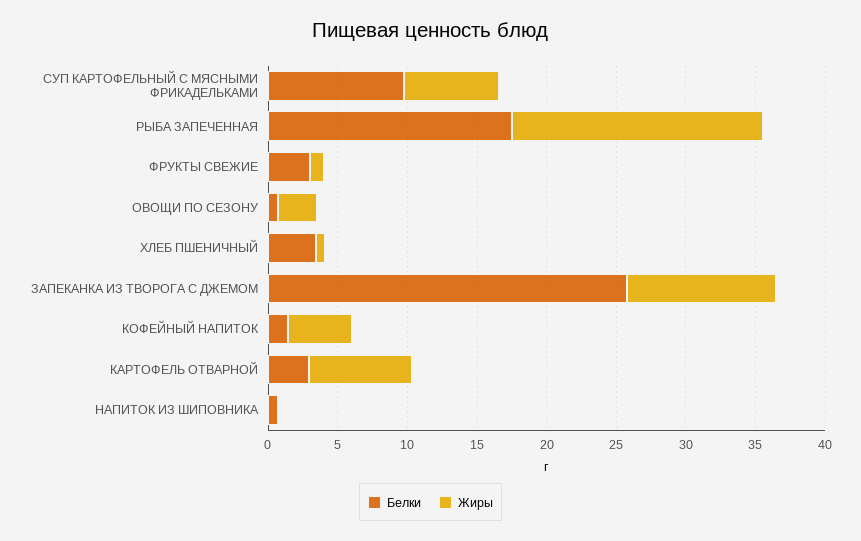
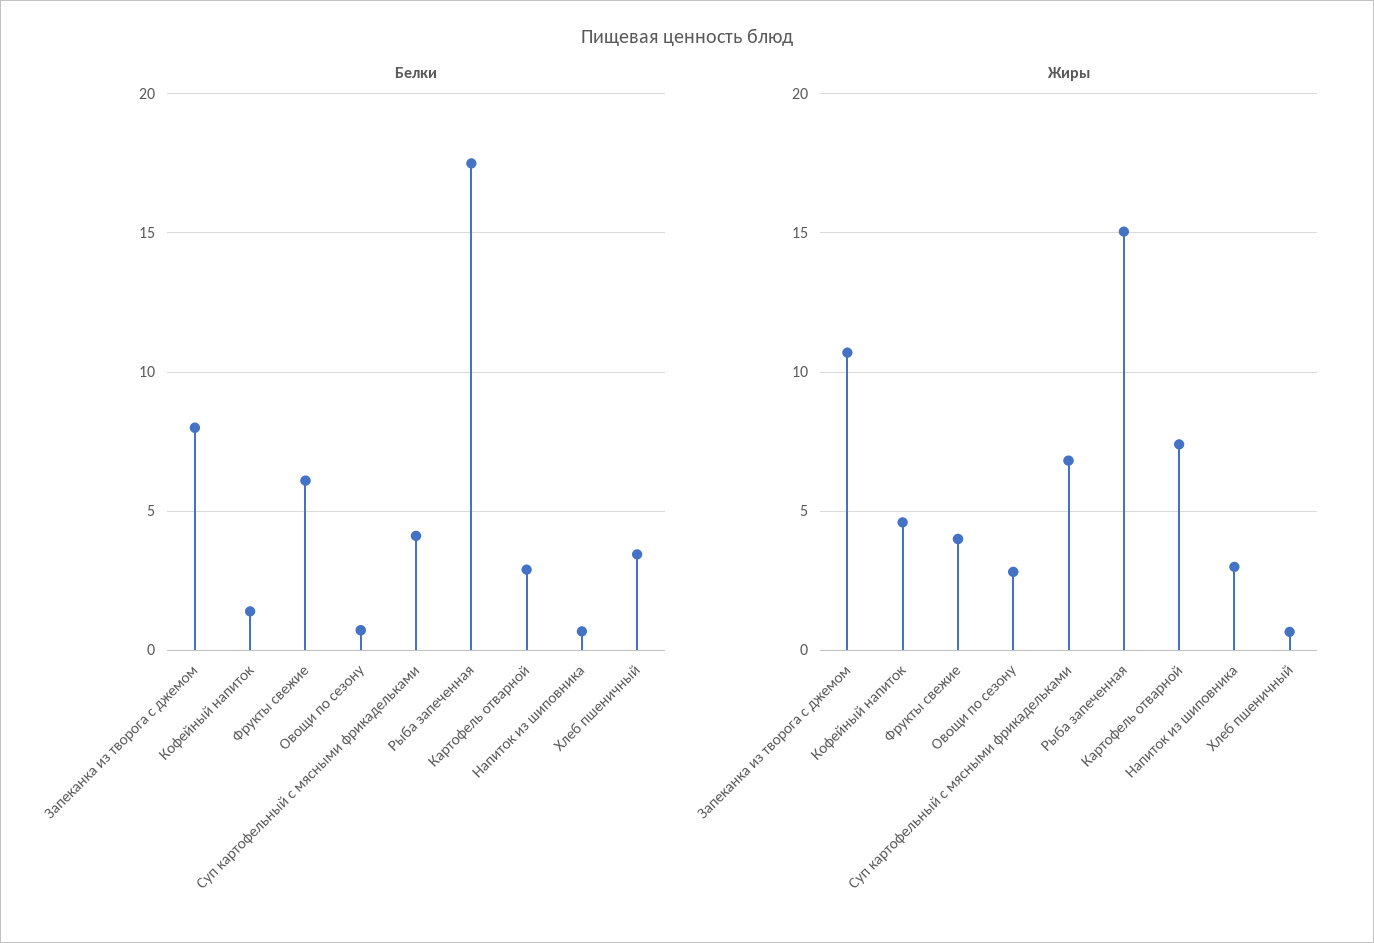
  {
    "Белки": {
-     "СУП КАРТОФЕЛЬНЫЙ С МЯСНЫМИ ФРИКАДЕЛЬКАМИ": 10,
+     "СУП КАРТОФЕЛЬНЫЙ С МЯСНЫМИ ФРИКАДЕЛЬКАМИ": 4,
      "РЫБА ЗАПЕЧЕННАЯ": 17.5,
-     "ФРУКТЫ СВЕЖИЕ": 3,
+     "ФРУКТЫ СВЕЖИЕ": 6,
      "ОВОЩИ ПО СЕЗОНУ": 0.5,
      "ХЛЕБ ПШЕНИЧНЫЙ": 3.5,
-     "ЗАПЕКАНКА ИЗ ТВОРОГА С ДЖЕМОМ": 26,
+     "ЗАПЕКАНКА ИЗ ТВОРОГА С ДЖЕМОМ": 8,
      "КОФЕЙНЫЙ НАПИТОК": 1.5,
      "КАРТОФЕЛЬ ОТВАРНОЙ": 3,
      "НАПИТОК ИЗ ШИПОВНИКА": 0.5
    },
    "Жиры": {
      "СУП КАРТОФЕЛЬНЫЙ С МЯСНЫМИ ФРИКАДЕЛЬКАМИ": 7,
-     "РЫБА ЗАПЕЧЕННАЯ": 18,
+     "РЫБА ЗАПЕЧЕННАЯ": 15,
-     "ФРУКТЫ СВЕЖИЕ": 1,
+     "ФРУКТЫ СВЕЖИЕ": 4,
      "ОВОЩИ ПО СЕЗОНУ": 3,
      "ХЛЕБ ПШЕНИЧНЫЙ": 0.5,
      "ЗАПЕКАНКА ИЗ ТВОРОГА С ДЖЕМОМ": 10.5,
      "КОФЕЙНЫЙ НАПИТОК": 4.5,
      "КАРТОФЕЛЬ ОТВАРНОЙ": 7.5,
-     "НАПИТОК ИЗ ШИПОВНИКА": 0
+     "НАПИТОК ИЗ ШИПОВНИКА": 3
    }
  }

